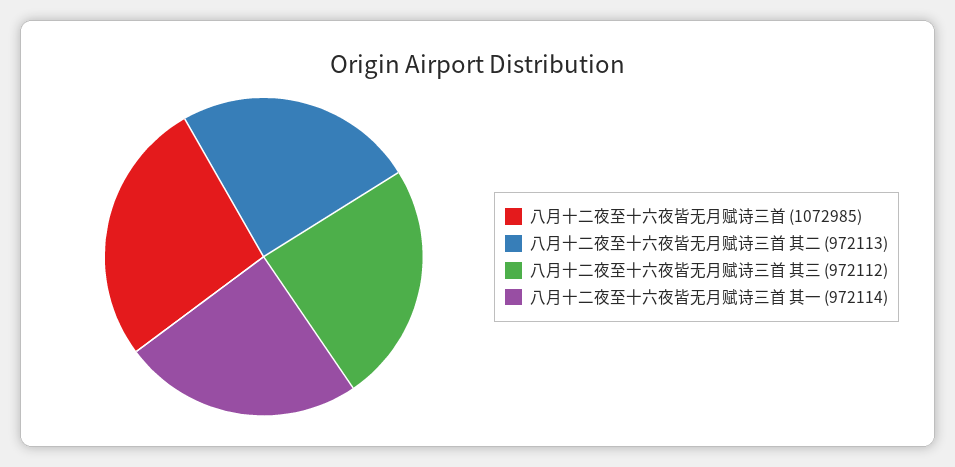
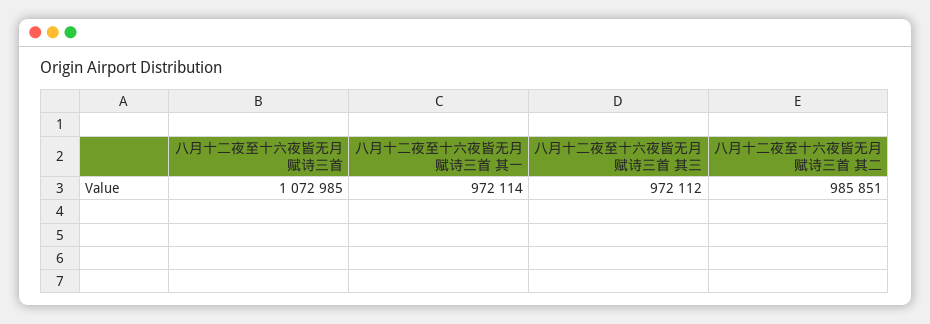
  {
    "八月十二夜至十六夜皆无月赋诗三首": 1072985,
-   "八月十二夜至十六夜皆无月赋诗三首 其二": 972113,
+   "八月十二夜至十六夜皆无月赋诗三首 其二": 985851,
    "八月十二夜至十六夜皆无月赋诗三首 其三": 972112,
    "八月十二夜至十六夜皆无月赋诗三首 其一": 972114
  }

